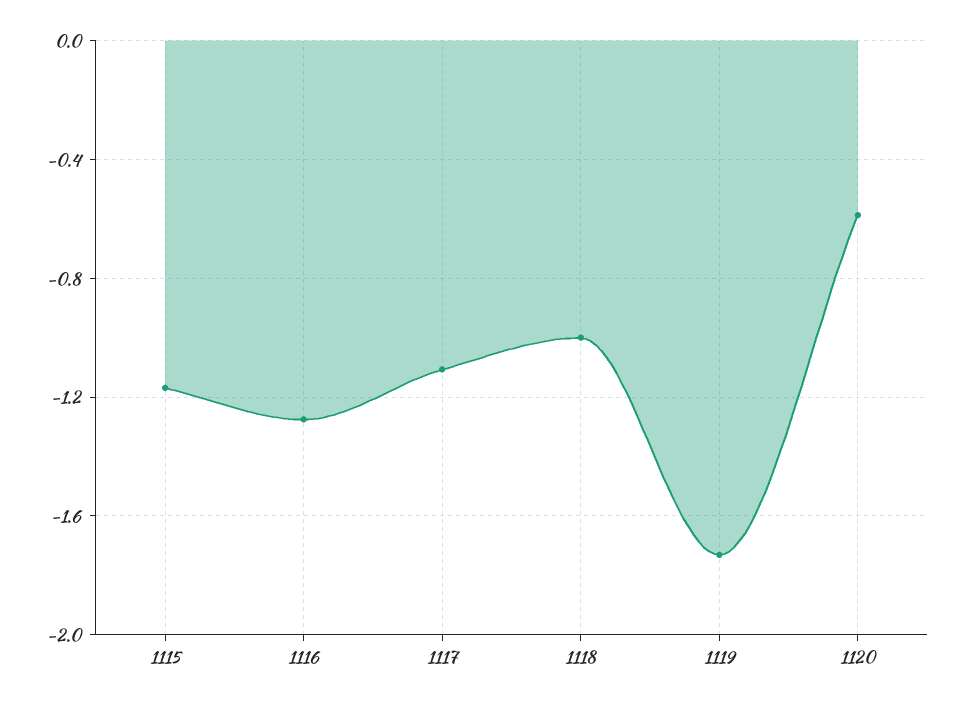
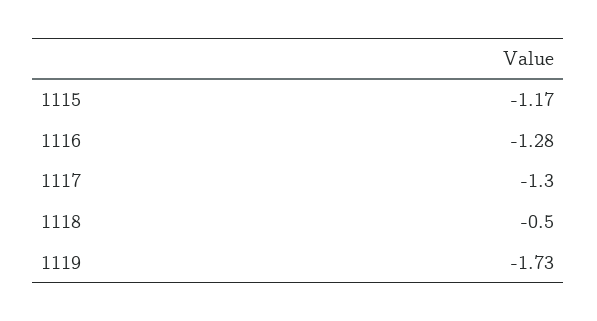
  {
    "1115": -1.17,
    "1116": -1.28,
-   "1117": -1.1,
+   "1117": -1.3,
-   "1118": -1,
+   "1118": -0.5,
-   "1119": -1.73,
+   "1119": -1.73
-   "1120": -0.6
  }

